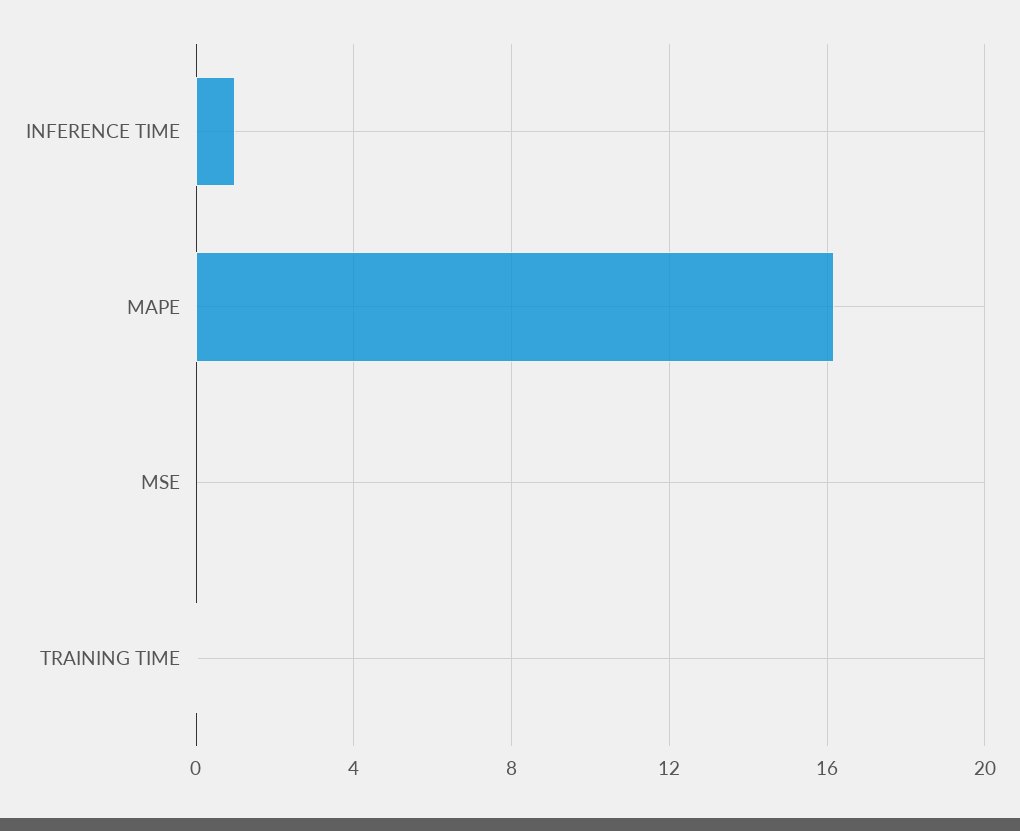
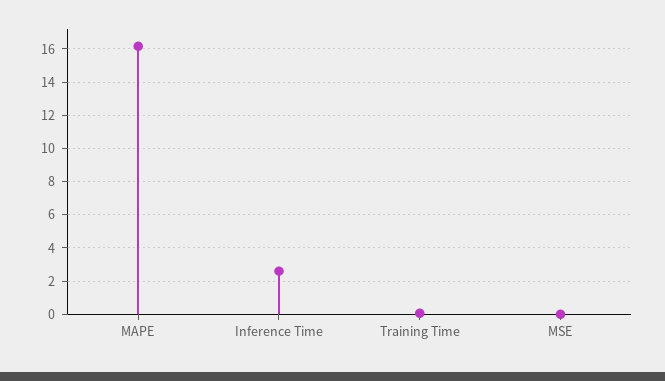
  {
-   "INFERENCE TIME": 1,
+   "INFERENCE TIME": 2.5,
    "MAPE": 16,
    "MSE": 0,
    "TRAINING TIME": 0
  }

